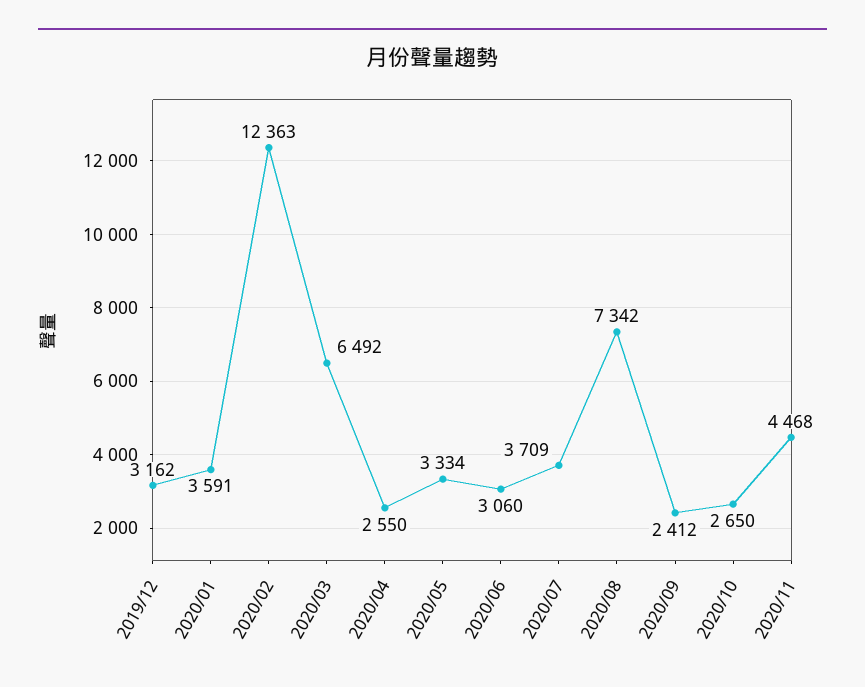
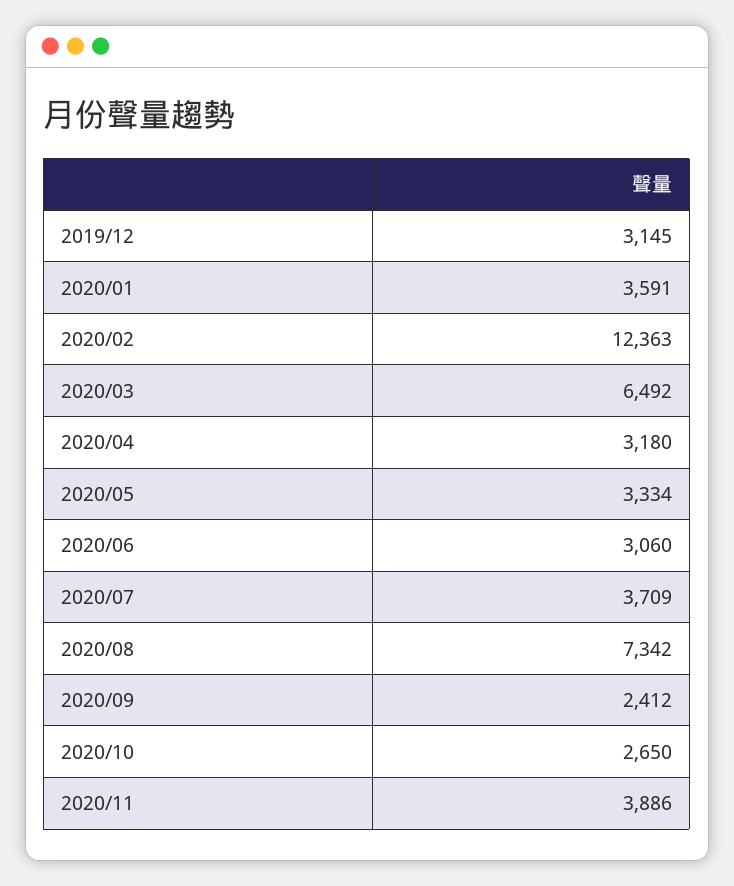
  {
-   "2019/12": 3162,
+   "2019/12": 3145,
    "2020/01": 3591,
    "2020/02": 12363,
    "2020/03": 6492,
-   "2020/04": 2550,
+   "2020/04": 3180,
    "2020/05": 3334,
    "2020/06": 3060,
    "2020/07": 3709,
    "2020/08": 7342,
    "2020/09": 2412,
    "2020/10": 2650,
-   "2020/11": 4468
+   "2020/11": 3886
  }

